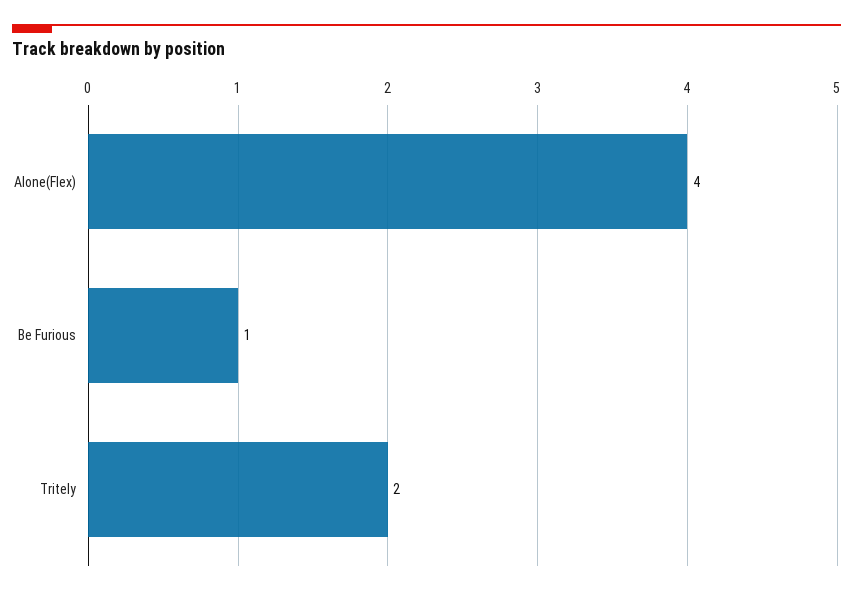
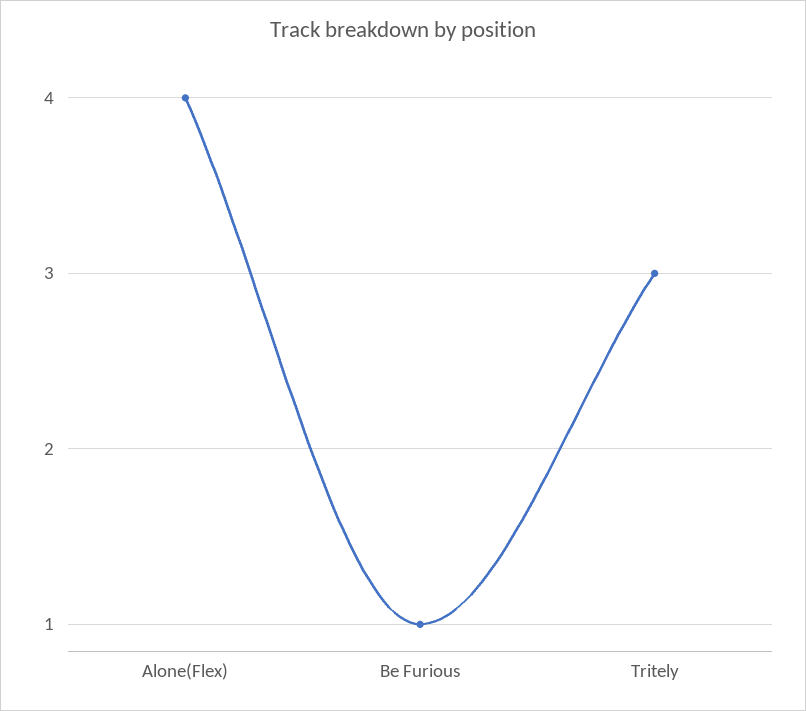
  {
    "Alone(Flex)": 4,
    "Be Furious": 1,
-   "Tritely": 2
+   "Tritely": 3
  }

